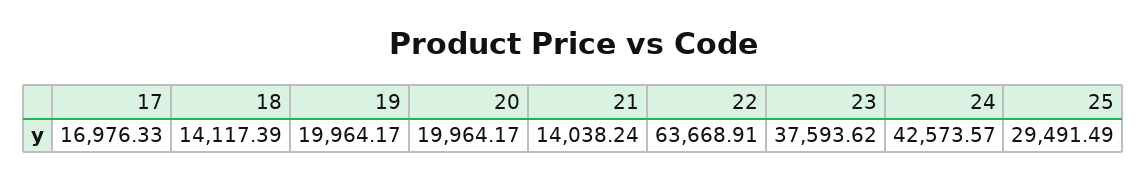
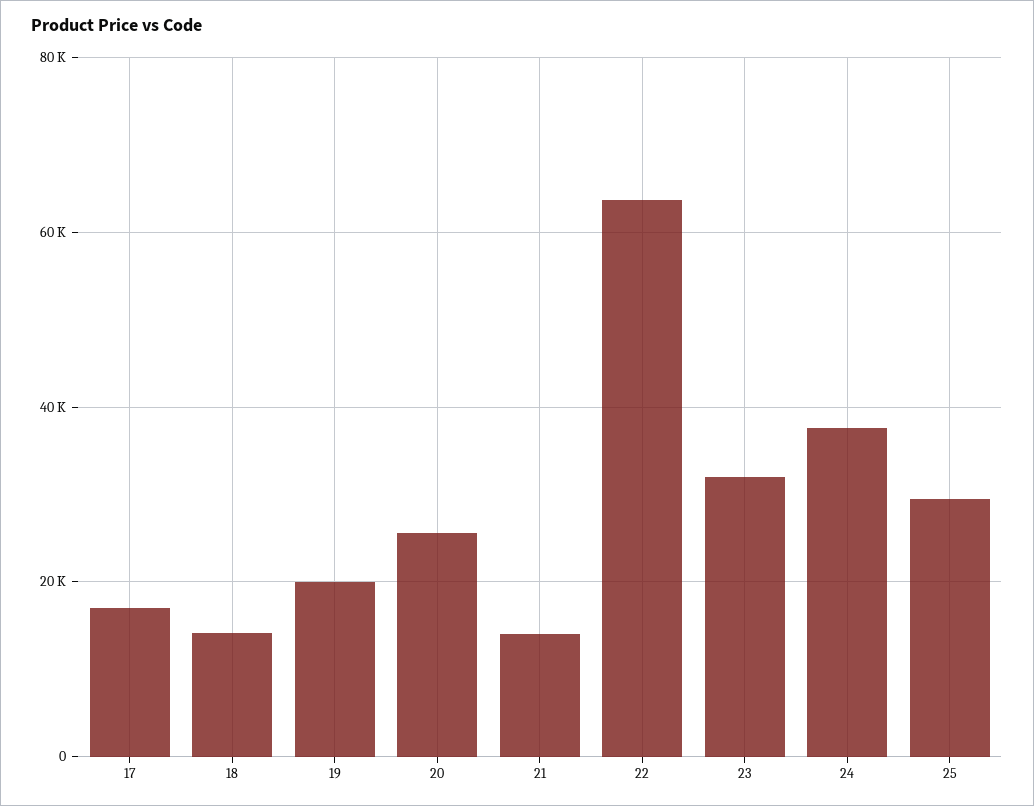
  {
    "17": 16976.33,
    "18": 14117.39,
    "19": 19964.17,
-   "20": 19964.17,
+   "20": 26000,
    "21": 14038.24,
    "22": 63668.91,
-   "23": 37593.62,
+   "23": 32000,
-   "24": 42573.57,
+   "24": 38000,
    "25": 29491.49
  }

